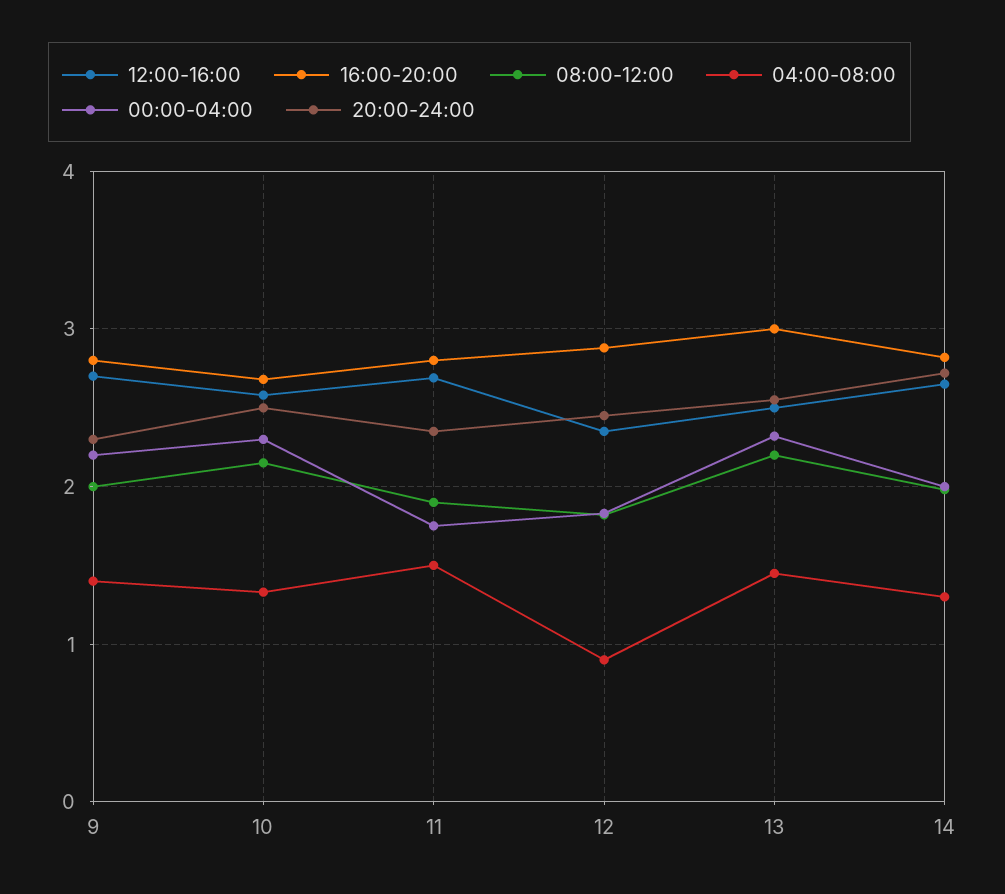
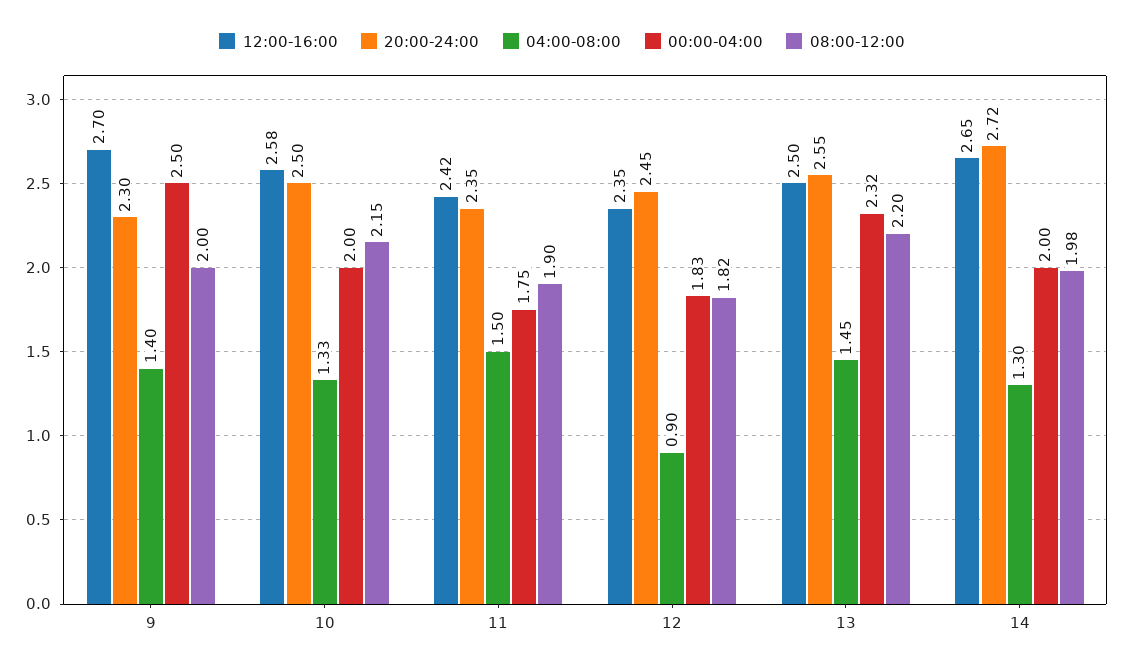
  {
    "12:00-16:00": {
      "9": 2.7,
      "10": 2.58,
-     "11": 2.7,
+     "11": 2.42,
      "12": 2.35,
      "13": 2.5,
      "14": 2.65
    },
-   "16:00-20:00": {
-     "9": 2.8,
-     "10": 2.7,
-     "11": 2.8,
-     "12": 2.9,
-     "13": 3,
-     "14": 2.8
-   },
    "08:00-12:00": {
      "9": 2,
      "10": 2.15,
      "11": 1.9,
      "12": 1.82,
      "13": 2.2,
      "14": 1.98
    },
    "04:00-08:00": {
      "9": 1.4,
      "10": 1.33,
      "11": 1.5,
      "12": 0.9,
      "13": 1.45,
      "14": 1.3
    },
    "00:00-04:00": {
-     "9": 2.2,
+     "9": 2.5,
-     "10": 2.3,
+     "10": 2,
      "11": 1.75,
      "12": 1.83,
      "13": 2.32,
      "14": 2
    },
    "20:00-24:00": {
      "9": 2.3,
      "10": 2.5,
      "11": 2.35,
      "12": 2.45,
      "13": 2.55,
      "14": 2.72
    }
  }

